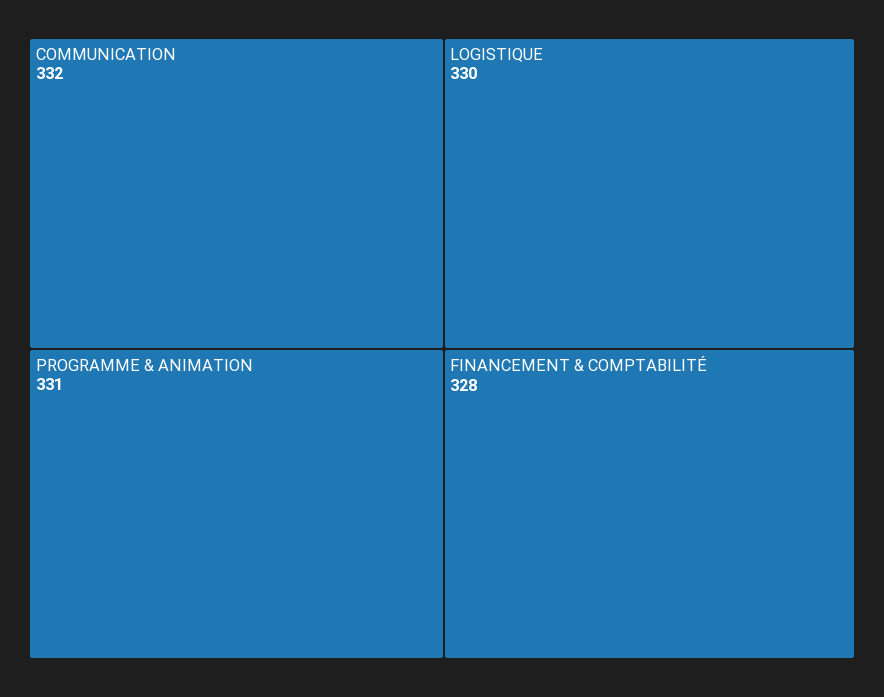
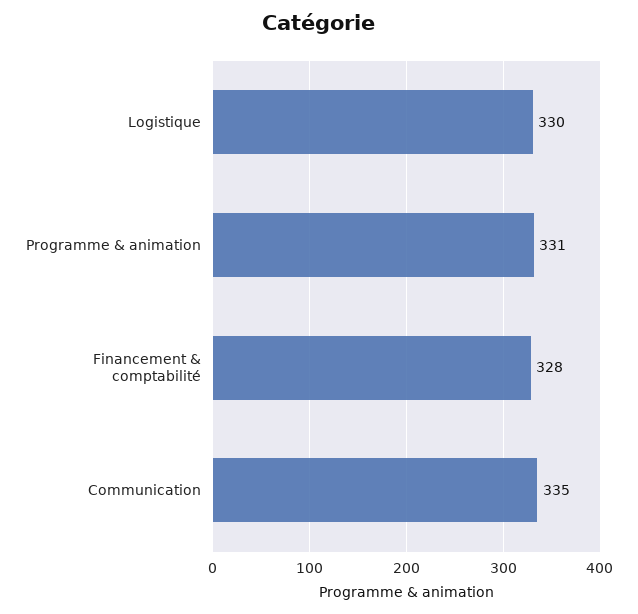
  {
-   "COMMUNICATION": 332,
+   "COMMUNICATION": 335,
    "PROGRAMME & ANIMATION": 331,
    "LOGISTIQUE": 330,
    "FINANCEMENT & COMPTABILITÉ": 328
  }

